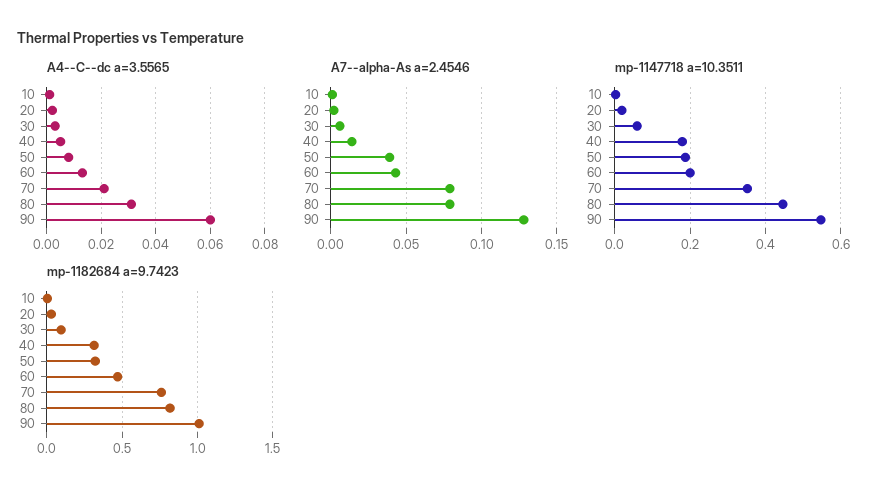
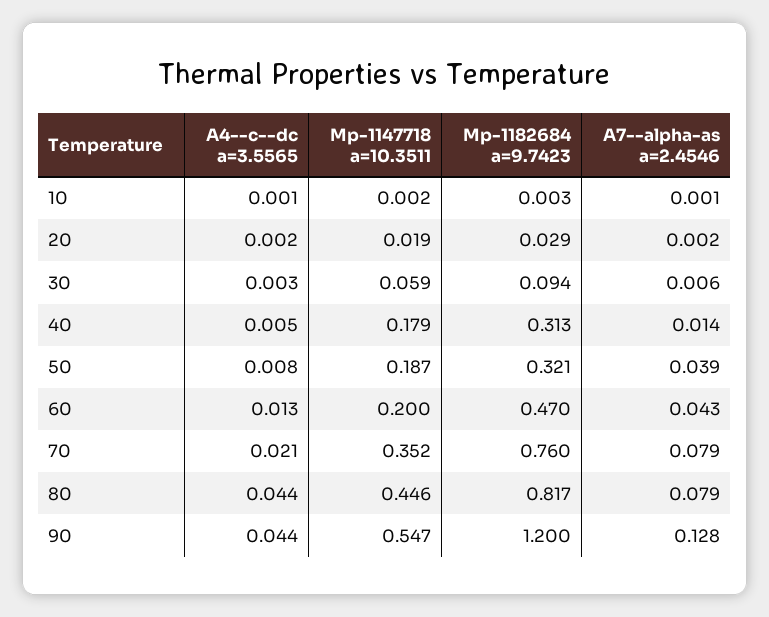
  {
    "A4--C--dc a=3.5565": {
      "10": 0.001,
      "20": 0.002,
      "30": 0.003,
      "40": 0.005,
      "50": 0.008,
      "60": 0.013,
      "70": 0.021,
-     "80": 0.03,
+     "80": 0.044,
-     "90": 0.06
+     "90": 0.044
    },
    "A7--alpha-As a=2.4546": {
      "10": 0.001,
      "20": 0.002,
      "30": 0.006,
      "40": 0.014,
      "50": 0.039,
      "60": 0.043,
      "70": 0.079,
      "80": 0.079,
      "90": 0.128
    },
    "mp-1147718 a=10.3511": {
      "10": 0.002,
      "20": 0.019,
      "30": 0.059,
      "40": 0.179,
      "50": 0.187,
      "60": 0.2,
      "70": 0.352,
      "80": 0.446,
      "90": 0.547
    },
    "mp-1182684 a=9.7423": {
      "10": 0.003,
      "20": 0.029,
      "30": 0.094,
      "40": 0.313,
      "50": 0.321,
      "60": 0.47,
      "70": 0.76,
      "80": 0.817,
-     "90": 1
+     "90": 1.2
    }
  }

